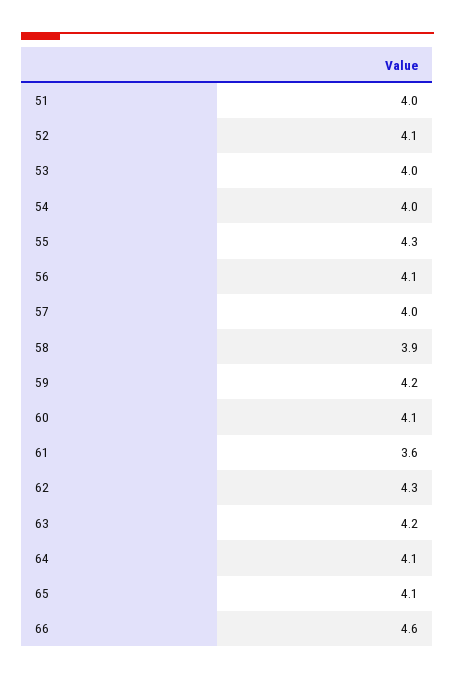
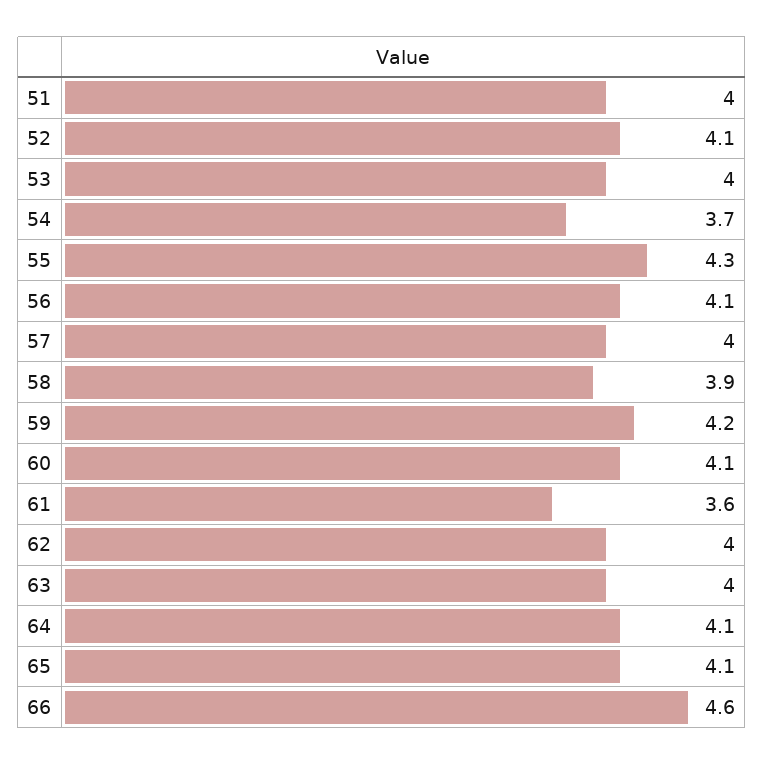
  {
    "51": 4,
    "52": 4.1,
    "53": 4,
-   "54": 4,
+   "54": 3.7,
    "55": 4.3,
    "56": 4.1,
    "57": 4,
    "58": 3.9,
    "59": 4.2,
    "60": 4.1,
    "61": 3.6,
-   "62": 4.3,
+   "62": 4,
-   "63": 4.2,
+   "63": 4,
    "64": 4.1,
    "65": 4.1,
    "66": 4.6
  }

